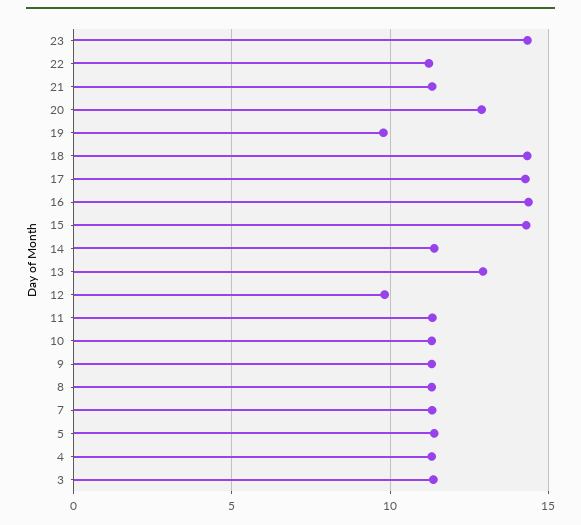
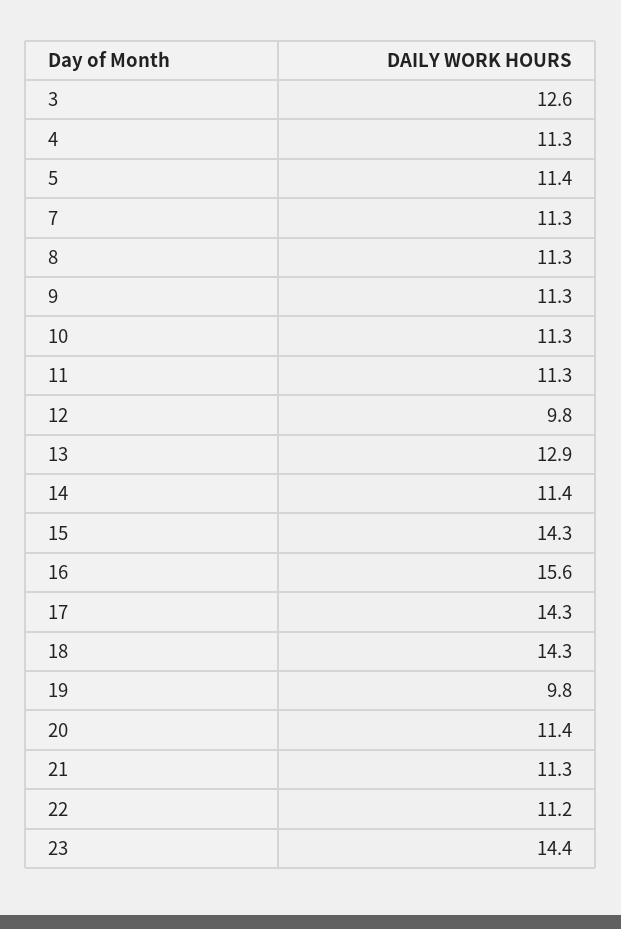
  {
    "23": 14.4,
    "22": 11.2,
    "21": 11.3,
-   "20": 13,
+   "20": 11.4,
    "19": 9.8,
    "18": 14.3,
    "17": 14.3,
-   "16": 14.5,
+   "16": 15.6,
    "15": 14.3,
    "14": 11.4,
    "13": 12.9,
    "12": 9.8,
    "11": 11.3,
    "10": 11.3,
    "9": 11.3,
    "8": 11.3,
    "7": 11.3,
    "5": 11.4,
    "4": 11.3,
-   "3": 11.5
+   "3": 12.6
  }

